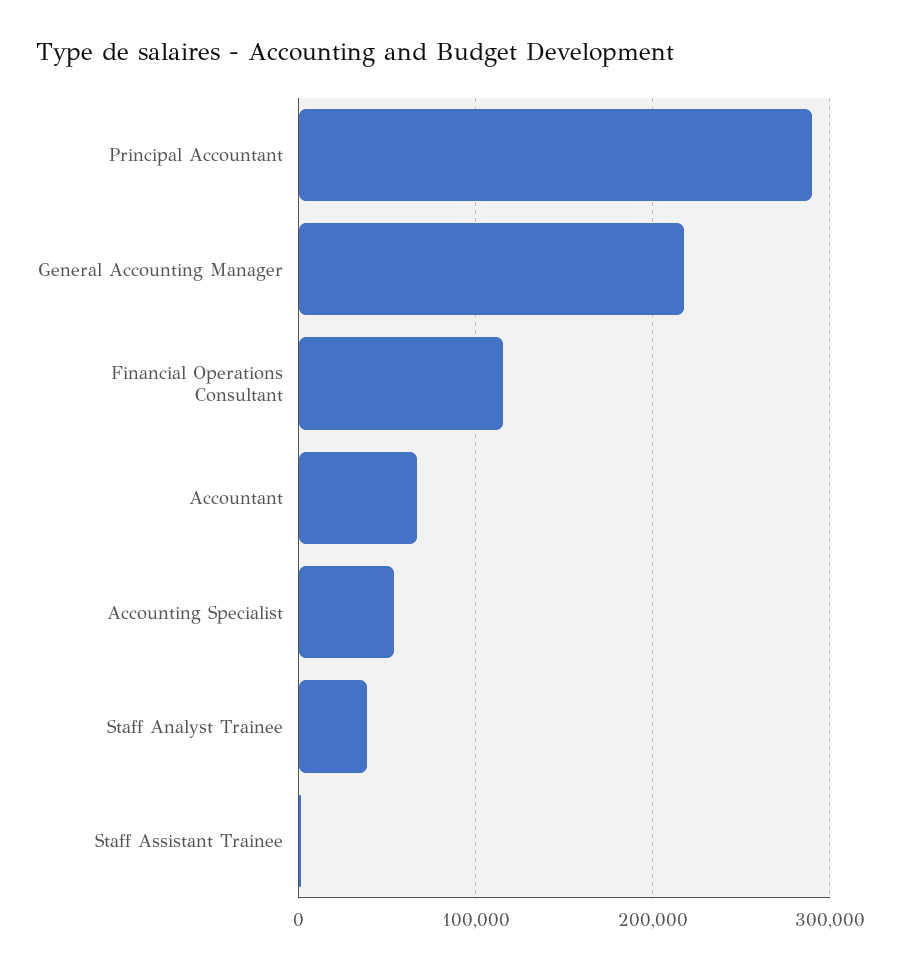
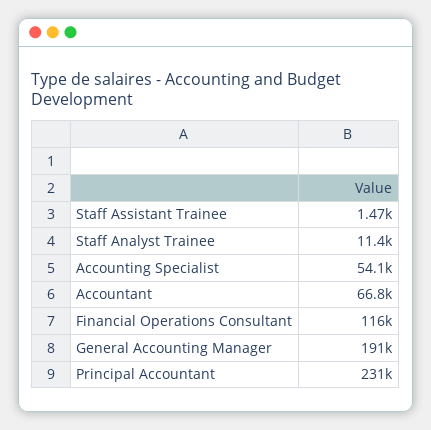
  {
-   "Principal Accountant": 290000,
+   "Principal Accountant": 231000,
-   "General Accounting Manager": 220000,
+   "General Accounting Manager": 191000,
    "Financial Operations Consultant": 116000,
    "Accountant": 66800,
    "Accounting Specialist": 54100,
-   "Staff Analyst Trainee": 40000,
+   "Staff Analyst Trainee": 11400,
    "Staff Assistant Trainee": 1470
  }

